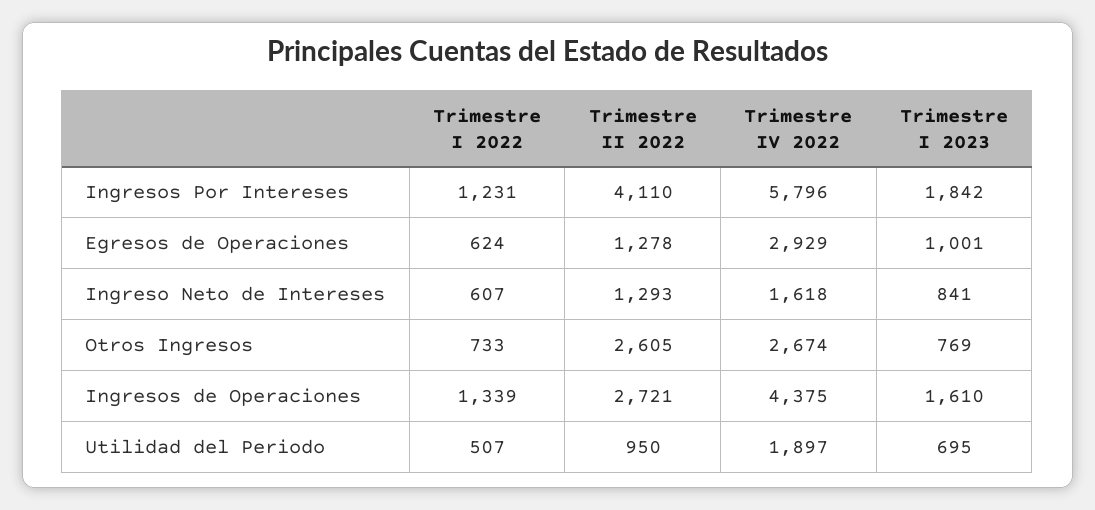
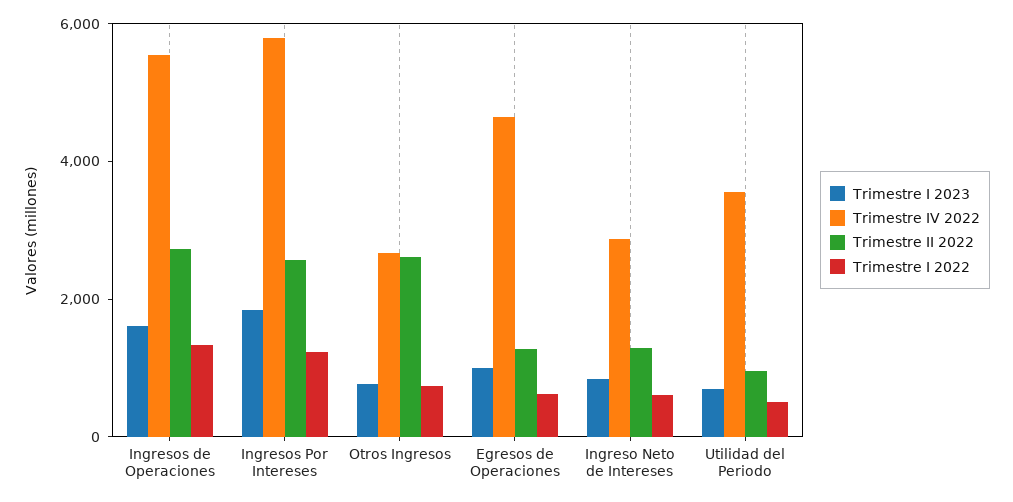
  {
    "Trimestre I 2022": {
      "Ingresos Por Intereses": 1231,
      "Egresos de Operaciones": 624,
      "Ingreso Neto de Intereses": 607,
      "Otros Ingresos": 733,
      "Ingresos de Operaciones": 1339,
      "Utilidad del Periodo": 507
    },
    "Trimestre II 2022": {
-     "Ingresos Por Intereses": 4110,
+     "Ingresos Por Intereses": 2500,
      "Egresos de Operaciones": 1278,
      "Ingreso Neto de Intereses": 1293,
      "Otros Ingresos": 2605,
      "Ingresos de Operaciones": 2721,
      "Utilidad del Periodo": 950
    },
    "Trimestre IV 2022": {
      "Ingresos Por Intereses": 5796,
-     "Egresos de Operaciones": 2929,
+     "Egresos de Operaciones": 4500,
-     "Ingreso Neto de Intereses": 1618,
+     "Ingreso Neto de Intereses": 3000,
      "Otros Ingresos": 2674,
-     "Ingresos de Operaciones": 4375,
+     "Ingresos de Operaciones": 5500,
-     "Utilidad del Periodo": 1897
+     "Utilidad del Periodo": 3500
    },
    "Trimestre I 2023": {
      "Ingresos Por Intereses": 1842,
      "Egresos de Operaciones": 1001,
      "Ingreso Neto de Intereses": 841,
      "Otros Ingresos": 769,
      "Ingresos de Operaciones": 1610,
      "Utilidad del Periodo": 695
    }
  }

